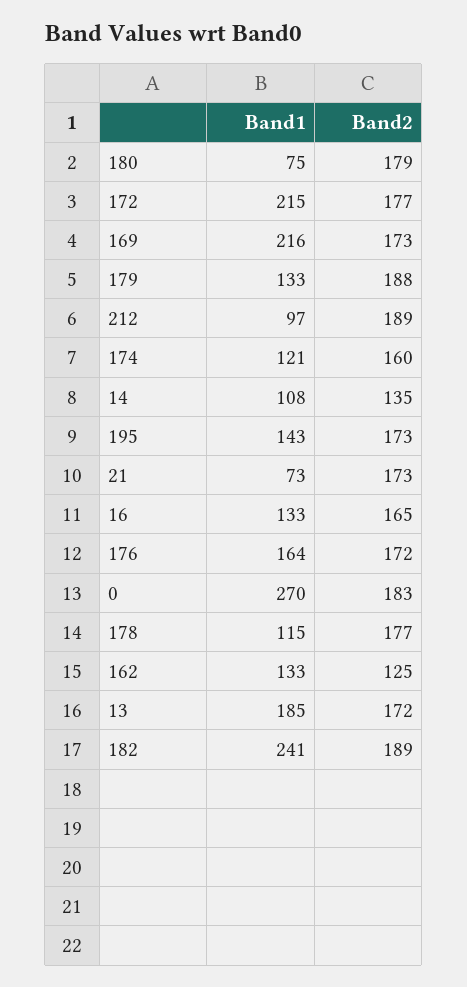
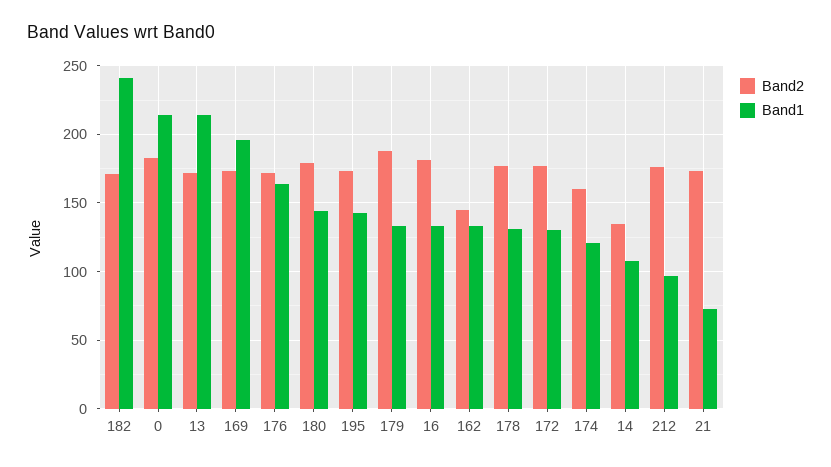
  {
    "Band1": {
-     "180": 75,
+     "180": 145,
-     "172": 215,
+     "172": 130,
-     "169": 216,
+     "169": 195,
      "179": 133,
      "212": 97,
      "174": 121,
      "14": 108,
      "195": 143,
      "21": 73,
      "16": 133,
      "176": 164,
-     "0": 270,
+     "0": 215,
-     "178": 115,
+     "178": 130,
      "162": 133,
-     "13": 185,
+     "13": 215,
      "182": 241
    },
    "Band2": {
      "180": 179,
      "172": 177,
      "169": 173,
      "179": 188,
-     "212": 189,
+     "212": 175,
      "174": 160,
      "14": 135,
      "195": 173,
      "21": 173,
-     "16": 165,
+     "16": 180,
      "176": 172,
      "0": 183,
      "178": 177,
-     "162": 125,
+     "162": 145,
      "13": 172,
-     "182": 189
+     "182": 170
    }
  }

